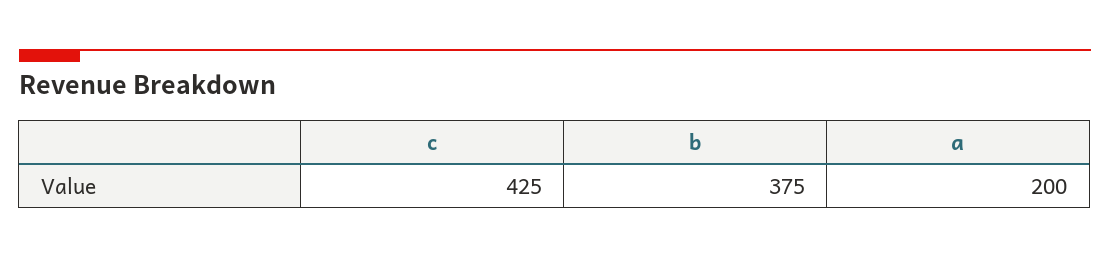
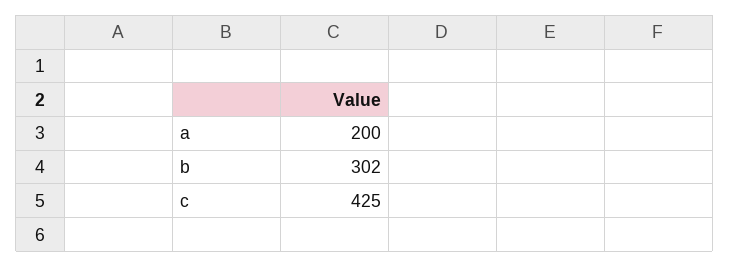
  {
    "c": 425,
-   "b": 375,
+   "b": 302,
    "a": 200
  }

